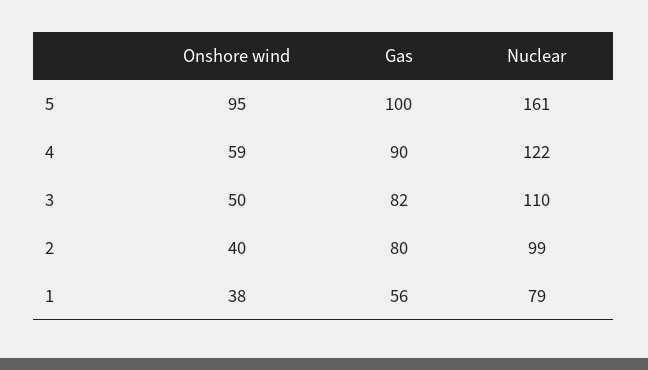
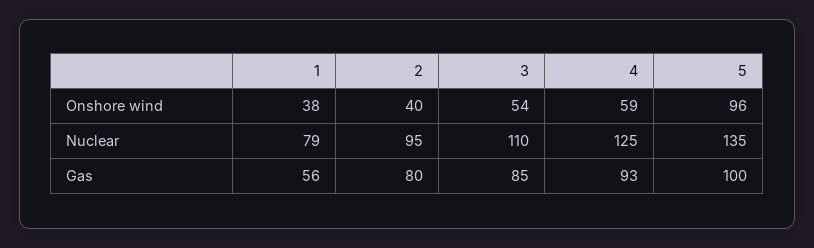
  {
    "Onshore wind": {
-     "5": 95,
+     "5": 96,
      "4": 59,
-     "3": 50,
+     "3": 54,
      "2": 40,
      "1": 38
    },
    "Gas": {
      "5": 100,
-     "4": 90,
+     "4": 93,
-     "3": 82,
+     "3": 85,
      "2": 80,
      "1": 56
    },
    "Nuclear": {
-     "5": 161,
+     "5": 135,
-     "4": 122,
+     "4": 125,
      "3": 110,
-     "2": 99,
+     "2": 95,
      "1": 79
    }
  }

